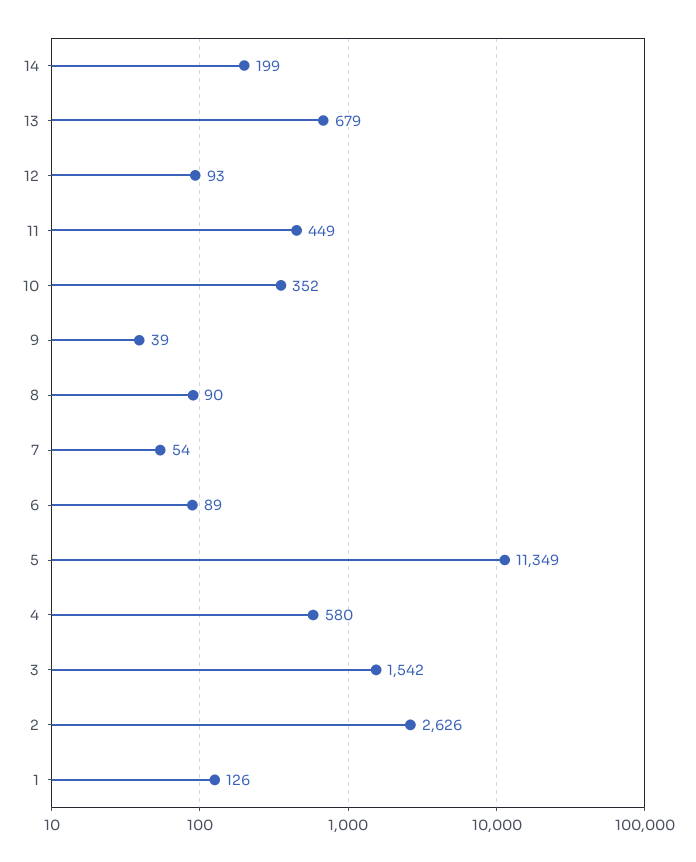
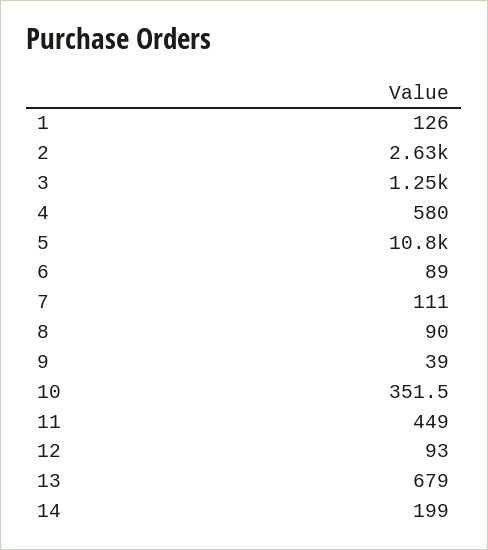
  {
    "14": 199,
    "13": 679,
    "12": 93,
    "11": 449,
    "10": 351.5,
    "9": 39,
    "8": 90,
-   "7": 54,
+   "7": 111,
    "6": 89,
-   "5": 11349,
+   "5": 10800,
    "4": 580,
-   "3": 1542,
+   "3": 1250,
    "2": 2626,
    "1": 126
  }

